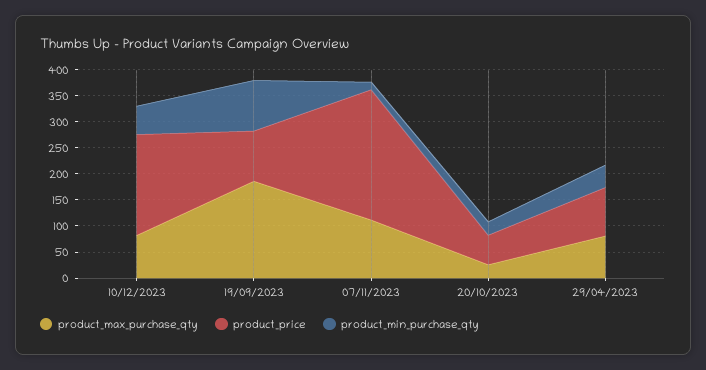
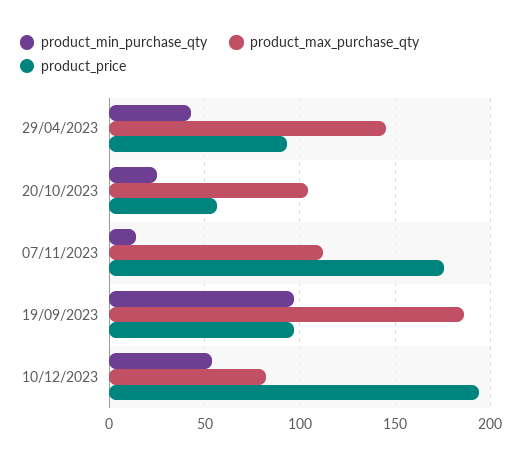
  {
    "product_max_purchase_qty": {
      "10/12/2023": 80,
      "19/09/2023": 185,
      "07/11/2023": 110,
-     "20/10/2023": 25,
+     "20/10/2023": 105,
-     "29/04/2023": 75
+     "29/04/2023": 145
    },
    "product_price": {
      "10/12/2023": 195,
      "19/09/2023": 95,
-     "07/11/2023": 250,
+     "07/11/2023": 175,
      "20/10/2023": 55,
      "29/04/2023": 95
    },
    "product_min_purchase_qty": {
      "10/12/2023": 55,
      "19/09/2023": 95,
      "07/11/2023": 15,
      "20/10/2023": 25,
      "29/04/2023": 45
    }
  }

